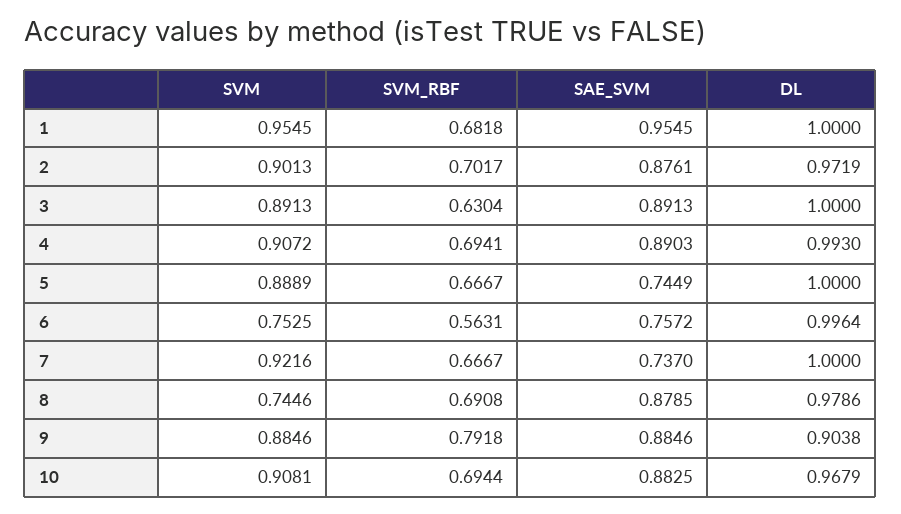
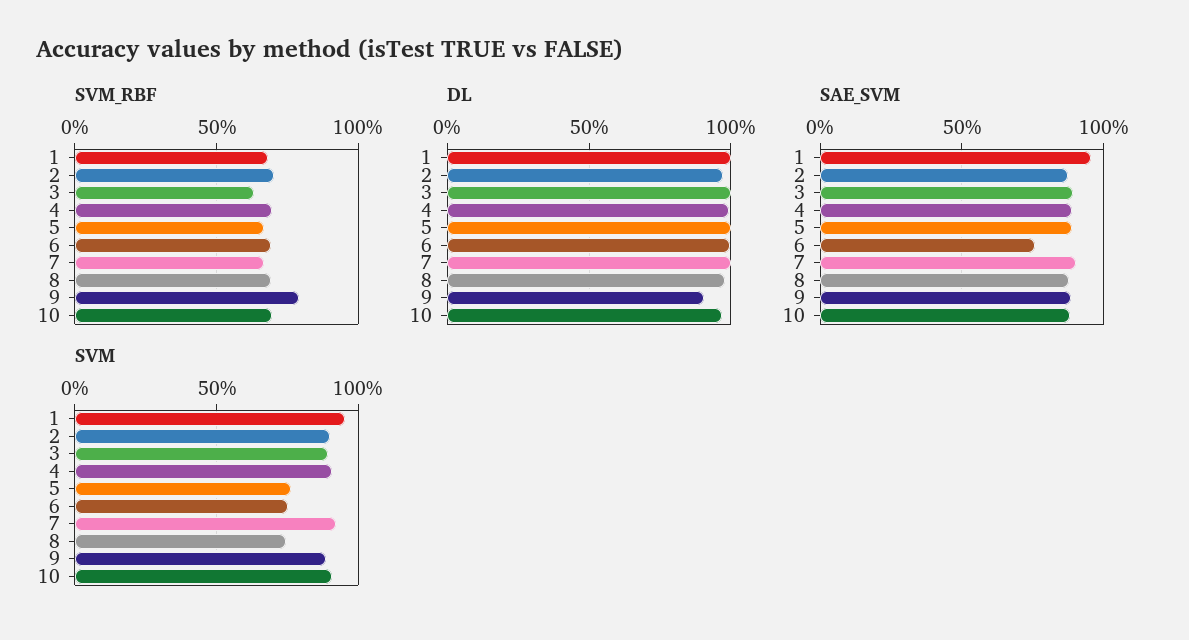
  {
    "SVM": {
      "1": 0.9545,
      "2": 0.9013,
      "3": 0.8913,
      "4": 0.9072,
-     "5": 0.8889,
+     "5": 0.75,
      "6": 0.7525,
      "7": 0.9216,
      "8": 0.7446,
      "9": 0.8846,
      "10": 0.9081
    },
    "SVM_RBF": {
      "1": 0.6818,
      "2": 0.7017,
      "3": 0.6304,
      "4": 0.6941,
      "5": 0.6667,
-     "6": 0.5631,
+     "6": 0.7,
      "7": 0.6667,
      "8": 0.6908,
      "9": 0.7918,
      "10": 0.6944
    },
    "SAE_SVM": {
      "1": 0.9545,
      "2": 0.8761,
      "3": 0.8913,
      "4": 0.8903,
-     "5": 0.7449,
+     "5": 0.9,
      "6": 0.7572,
-     "7": 0.737,
+     "7": 0.9,
      "8": 0.8785,
      "9": 0.8846,
      "10": 0.8825
    },
    "DL": {
      "1": 1,
      "2": 0.9719,
      "3": 1,
      "4": 0.993,
      "5": 1,
      "6": 0.9964,
      "7": 1,
      "8": 0.9786,
      "9": 0.9038,
      "10": 0.9679
    }
  }

